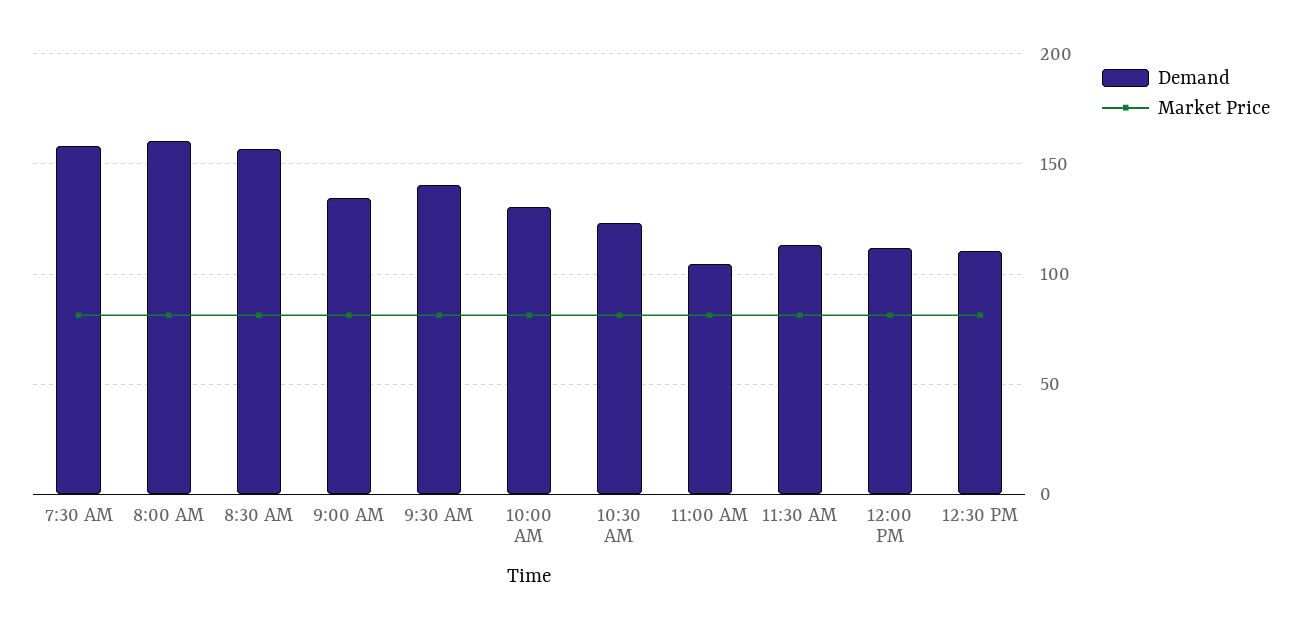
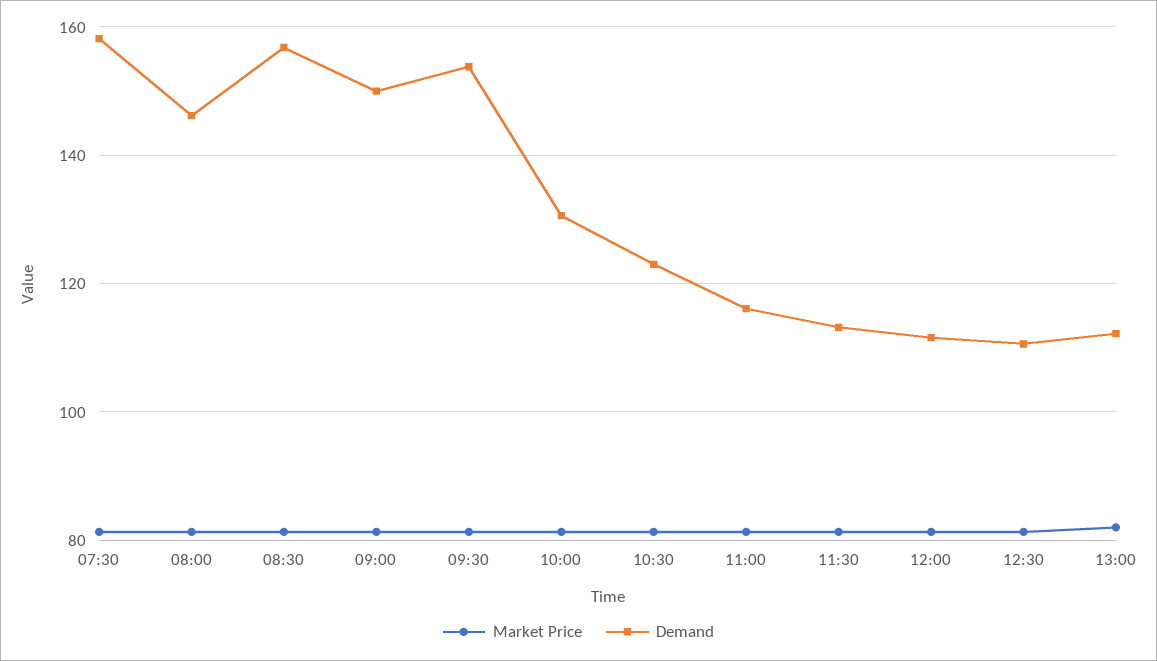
  {
    "Demand": {
      "7:30 AM": 158,
-     "8:00 AM": 160,
+     "8:00 AM": 146,
      "8:30 AM": 156,
-     "9:00 AM": 135,
+     "9:00 AM": 150,
-     "9:30 AM": 140,
+     "9:30 AM": 154,
      "10:00 AM": 130,
      "10:30 AM": 124,
-     "11:00 AM": 105,
+     "11:00 AM": 116,
      "11:30 AM": 114,
      "12:00 PM": 112,
-     "12:30 PM": 110
+     "12:30 PM": 110,
+     "13:00": 112
    },
    "Market Price": {
      "7:30 AM": 82,
      "8:00 AM": 82,
      "8:30 AM": 82,
      "9:00 AM": 82,
      "9:30 AM": 82,
      "10:00 AM": 82,
      "10:30 AM": 82,
      "11:00 AM": 82,
      "11:30 AM": 82,
      "12:00 PM": 82,
-     "12:30 PM": 82
+     "12:30 PM": 82,
+     "13:00": 82
    }
  }

